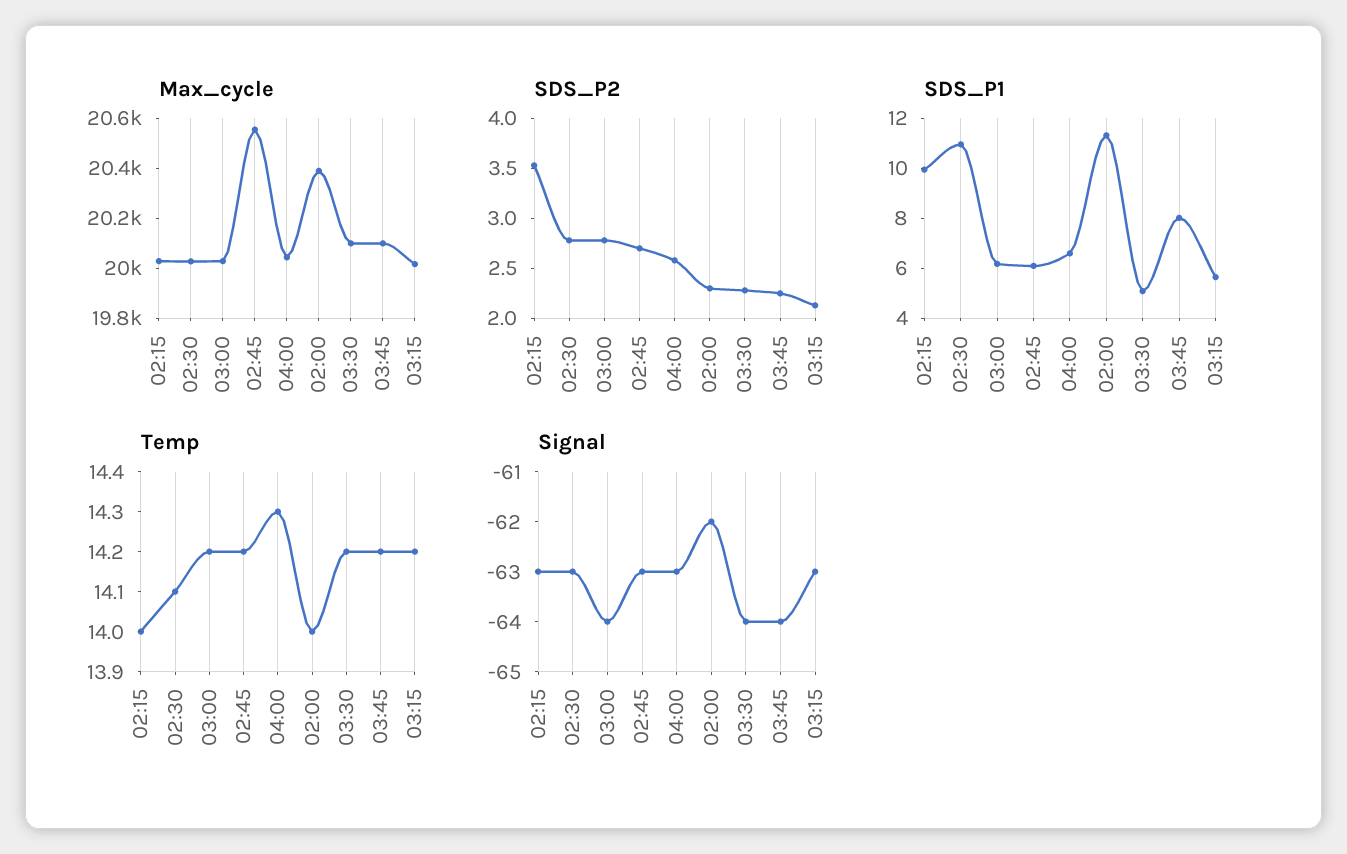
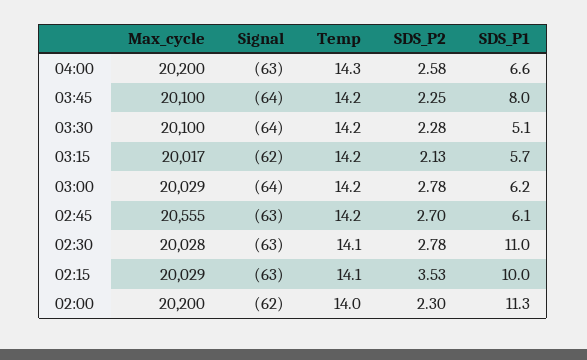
  {
    "Max_cycle": {
      "02:15": 20029,
      "02:30": 20028,
      "03:00": 20029,
      "02:45": 20555,
-     "04:00": 20050,
+     "04:00": 20200,
-     "02:00": 20400,
+     "02:00": 20200,
      "03:30": 20100,
      "03:45": 20100,
      "03:15": 20017
    },
    "SDS_P2": {
      "02:15": 3.53,
      "02:30": 2.78,
      "03:00": 2.78,
      "02:45": 2.7,
      "04:00": 2.58,
      "02:00": 2.3,
      "03:30": 2.28,
      "03:45": 2.25,
      "03:15": 2.13
    },
    "SDS_P1": {
      "02:15": 10,
      "02:30": 11,
      "03:00": 6.2,
      "02:45": 6.1,
      "04:00": 6.6,
      "02:00": 11.3,
      "03:30": 5.1,
      "03:45": 8,
      "03:15": 5.7
    },
    "Temp": {
-     "02:15": 14,
+     "02:15": 14.1,
      "02:30": 14.1,
      "03:00": 14.2,
      "02:45": 14.2,
      "04:00": 14.3,
      "02:00": 14,
      "03:30": 14.2,
      "03:45": 14.2,
      "03:15": 14.2
    },
    "Signal": {
      "02:15": -63,
      "02:30": -63,
      "03:00": -64,
      "02:45": -63,
      "04:00": -63,
      "02:00": -62,
      "03:30": -64,
      "03:45": -64,
-     "03:15": -63
+     "03:15": -62
    }
  }

